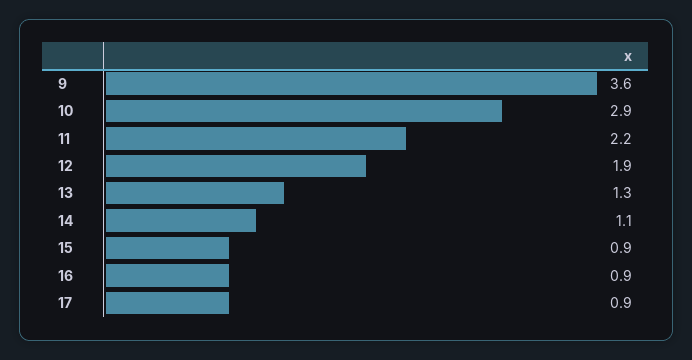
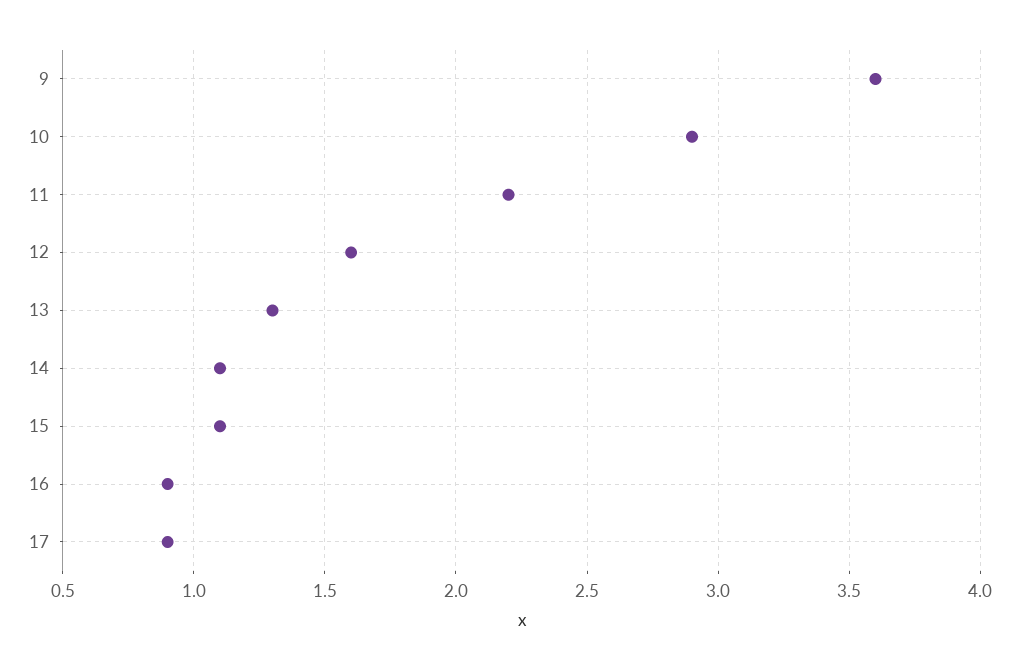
  {
    "9": 3.6,
    "10": 2.9,
    "11": 2.2,
-   "12": 1.9,
+   "12": 1.6,
    "13": 1.3,
    "14": 1.1,
-   "15": 0.9,
+   "15": 1.1,
    "16": 0.9,
    "17": 0.9
  }

